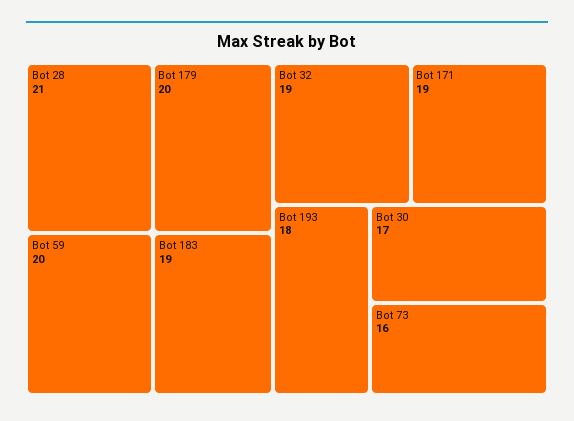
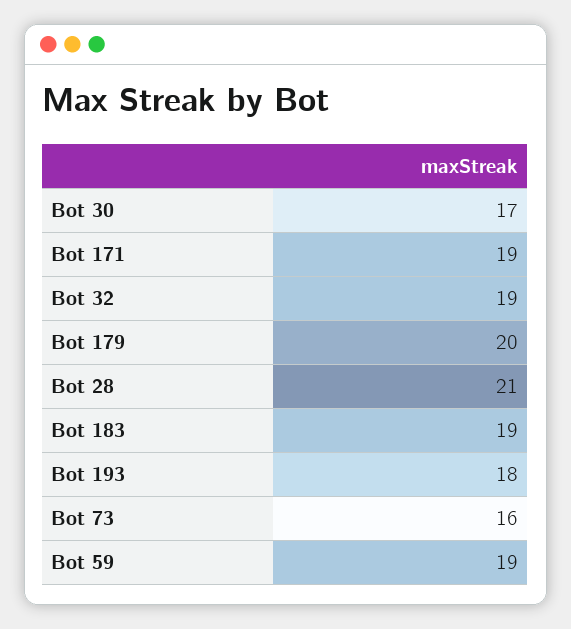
  {
    "Bot 28": 21,
    "Bot 179": 20,
-   "Bot 59": 20,
+   "Bot 59": 19,
    "Bot 183": 19,
    "Bot 32": 19,
    "Bot 171": 19,
    "Bot 193": 18,
    "Bot 30": 17,
    "Bot 73": 16
  }

